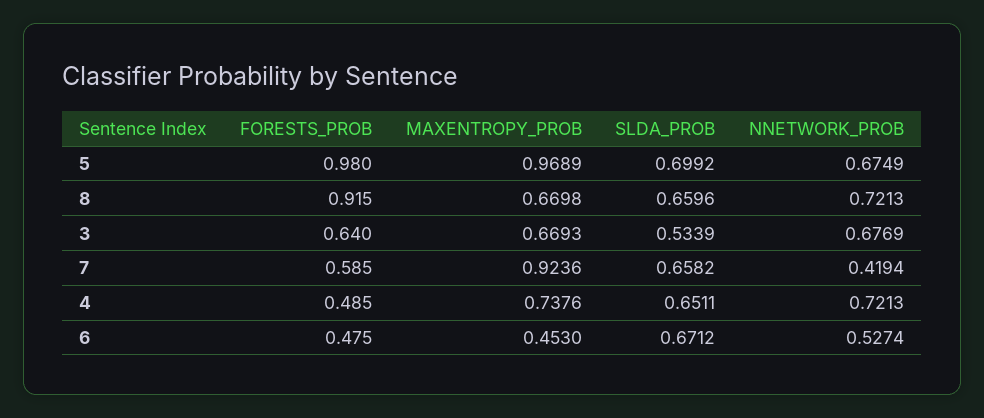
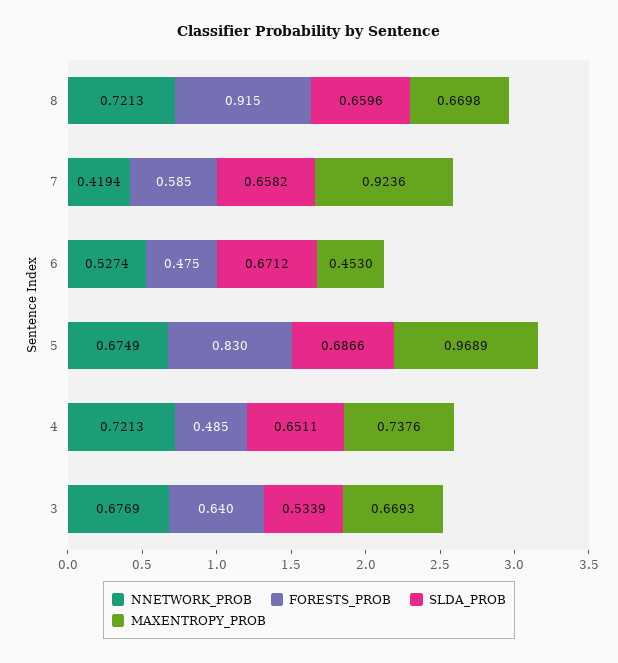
  {
    "FORESTS_PROB": {
-     "5": 0.98,
+     "5": 0.83,
      "8": 0.915,
      "3": 0.64,
      "7": 0.585,
      "4": 0.485,
      "6": 0.475
    },
    "MAXENTROPY_PROB": {
      "5": 0.9689,
      "8": 0.6698,
      "3": 0.6693,
      "7": 0.9236,
      "4": 0.7376,
      "6": 0.453
    },
    "SLDA_PROB": {
-     "5": 0.6992,
+     "5": 0.6866,
      "8": 0.6596,
      "3": 0.5339,
      "7": 0.6582,
      "4": 0.6511,
      "6": 0.6712
    },
    "NNETWORK_PROB": {
      "5": 0.6749,
      "8": 0.7213,
      "3": 0.6769,
      "7": 0.4194,
      "4": 0.7213,
      "6": 0.5274
    }
  }

